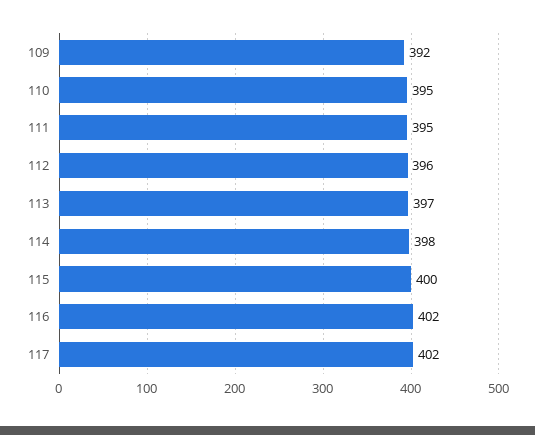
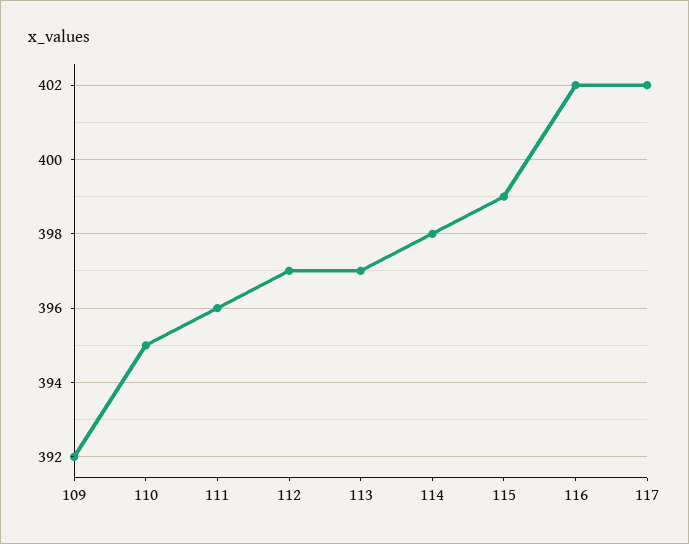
  {
    "109": 392,
    "110": 395,
-   "111": 395,
+   "111": 396,
-   "112": 396,
+   "112": 397,
    "113": 397,
    "114": 398,
-   "115": 400,
+   "115": 399,
    "116": 402,
    "117": 402
  }

